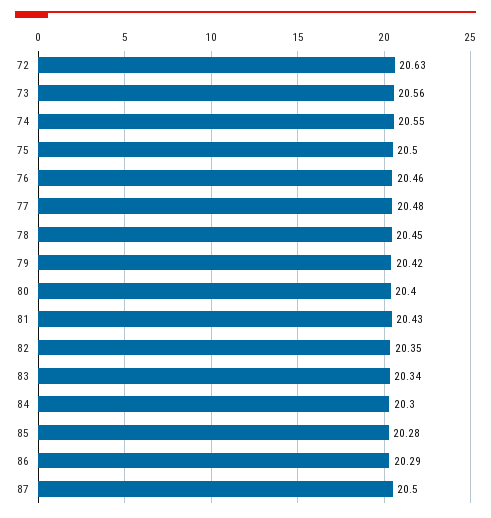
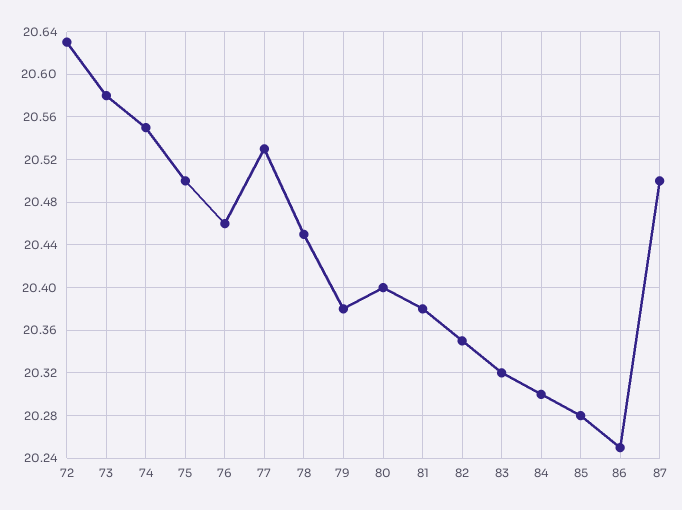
  {
    "72": 20.63,
-   "73": 20.56,
+   "73": 20.58,
    "74": 20.55,
    "75": 20.5,
    "76": 20.46,
-   "77": 20.48,
+   "77": 20.53,
    "78": 20.45,
-   "79": 20.42,
+   "79": 20.38,
    "80": 20.4,
-   "81": 20.43,
+   "81": 20.38,
    "82": 20.35,
-   "83": 20.34,
+   "83": 20.32,
    "84": 20.3,
    "85": 20.28,
-   "86": 20.29,
+   "86": 20.25,
    "87": 20.5
  }

